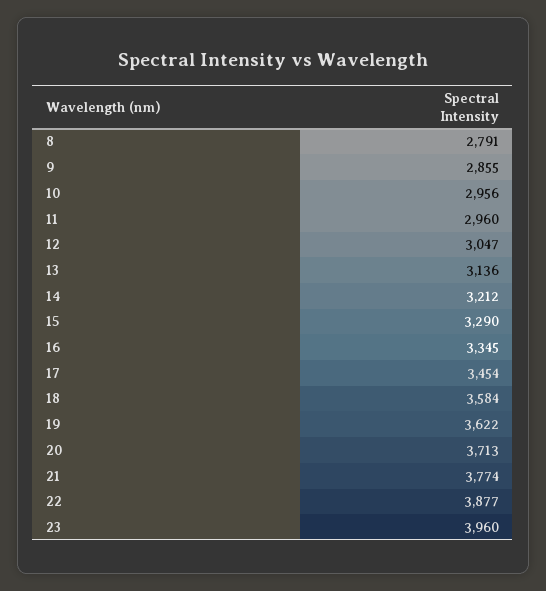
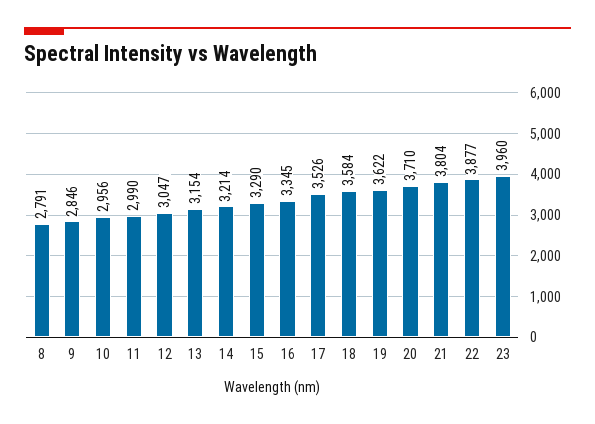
  {
    "8": 2791,
-   "9": 2855,
+   "9": 2846,
    "10": 2956,
-   "11": 2960,
+   "11": 2990,
    "12": 3047,
-   "13": 3136,
+   "13": 3154,
-   "14": 3212,
+   "14": 3214,
    "15": 3290,
    "16": 3345,
-   "17": 3454,
+   "17": 3526,
    "18": 3584,
    "19": 3622,
-   "20": 3713,
+   "20": 3710,
-   "21": 3774,
+   "21": 3804,
    "22": 3877,
    "23": 3960
  }

